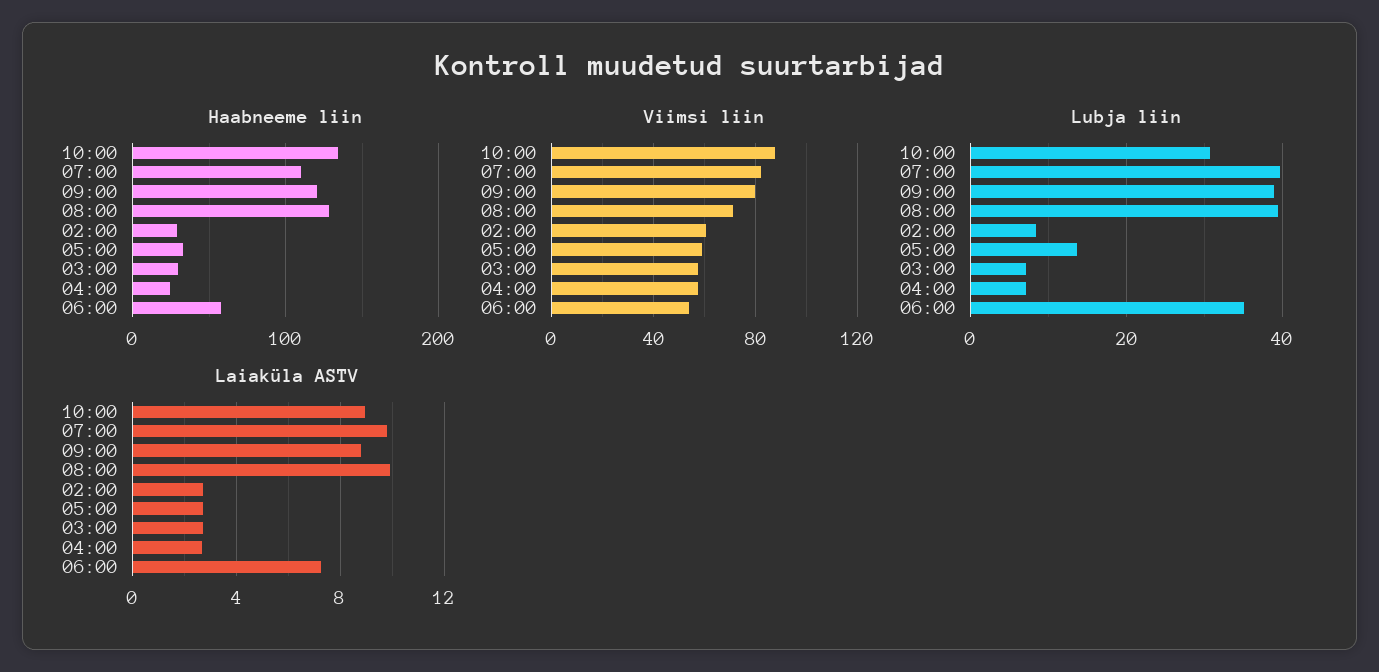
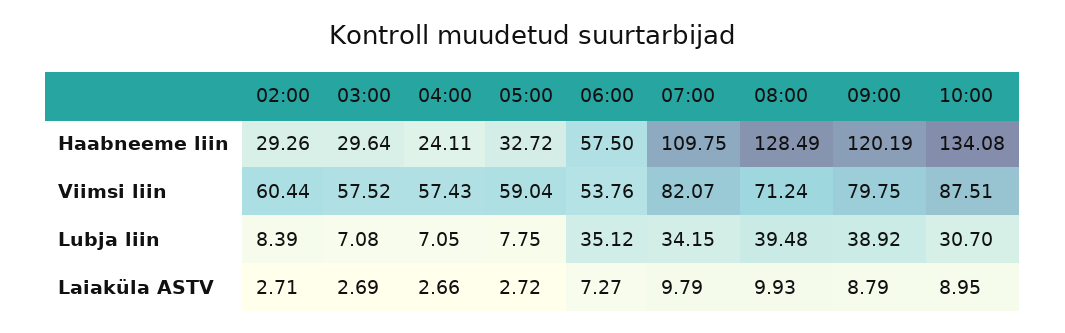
  {
    "Haabneeme liin": {
      "10:00": 134.08,
      "07:00": 109.75,
      "09:00": 120.19,
      "08:00": 128.49,
      "02:00": 29.26,
      "05:00": 32.72,
      "03:00": 29.64,
      "04:00": 24.11,
      "06:00": 57.5
    },
    "Viimsi liin": {
      "10:00": 87.51,
      "07:00": 82.07,
      "09:00": 79.75,
      "08:00": 71.24,
      "02:00": 60.44,
      "05:00": 59.04,
      "03:00": 57.52,
      "04:00": 57.43,
      "06:00": 53.76
    },
    "Lubja liin": {
      "10:00": 30.7,
-     "07:00": 40,
+     "07:00": 34.15,
      "09:00": 38.92,
      "08:00": 39.48,
      "02:00": 8.39,
-     "05:00": 14,
+     "05:00": 7.75,
      "03:00": 7.08,
      "04:00": 7.05,
      "06:00": 35.12
    },
    "Laiaküla ASTV": {
      "10:00": 8.95,
      "07:00": 9.79,
      "09:00": 8.79,
      "08:00": 9.93,
      "02:00": 2.71,
      "05:00": 2.72,
      "03:00": 2.69,
      "04:00": 2.66,
      "06:00": 7.27
    }
  }

